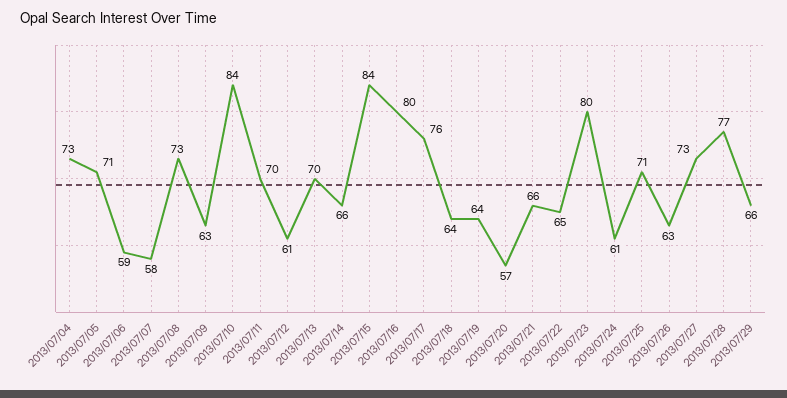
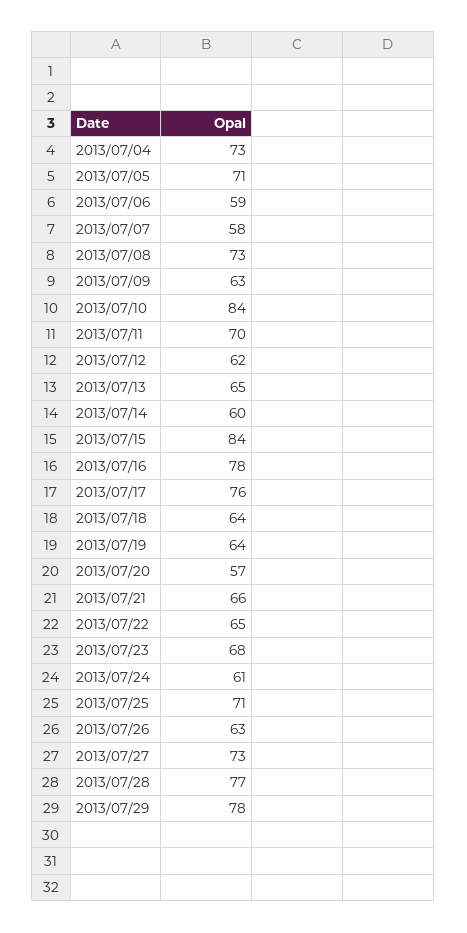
  {
    "2013/07/04": 73,
    "2013/07/05": 71,
    "2013/07/06": 59,
    "2013/07/07": 58,
    "2013/07/08": 73,
    "2013/07/09": 63,
    "2013/07/10": 84,
    "2013/07/11": 70,
-   "2013/07/12": 61,
+   "2013/07/12": 62,
-   "2013/07/13": 70,
+   "2013/07/13": 65,
-   "2013/07/14": 66,
+   "2013/07/14": 60,
    "2013/07/15": 84,
-   "2013/07/16": 80,
+   "2013/07/16": 78,
    "2013/07/17": 76,
    "2013/07/18": 64,
    "2013/07/19": 64,
    "2013/07/20": 57,
    "2013/07/21": 66,
    "2013/07/22": 65,
-   "2013/07/23": 80,
+   "2013/07/23": 68,
    "2013/07/24": 61,
    "2013/07/25": 71,
    "2013/07/26": 63,
    "2013/07/27": 73,
    "2013/07/28": 77,
-   "2013/07/29": 66
+   "2013/07/29": 78
  }

